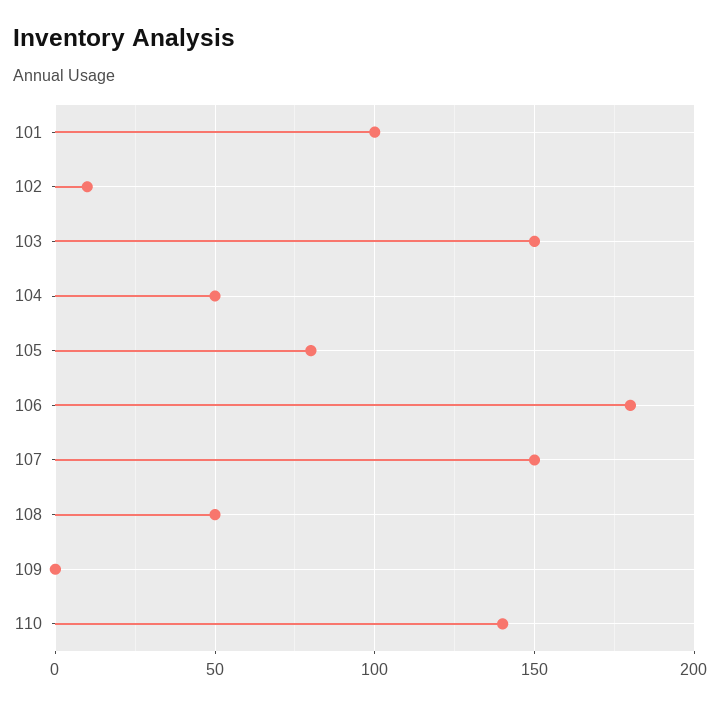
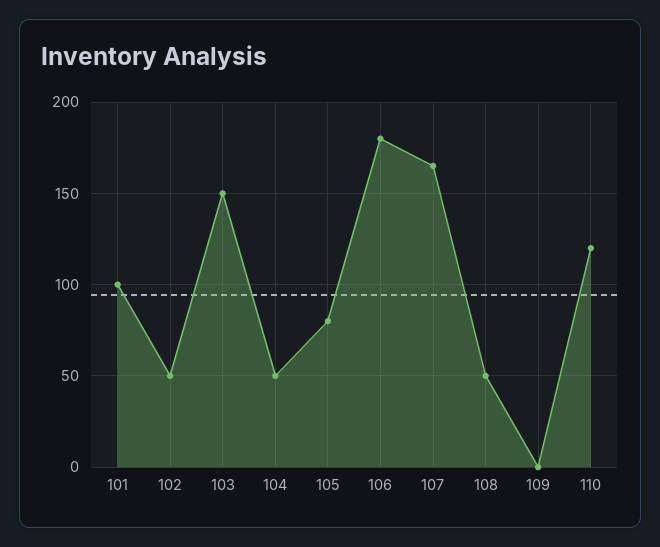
  {
    "101": 100,
-   "102": 10,
+   "102": 50,
    "103": 150,
    "104": 50,
    "105": 80,
    "106": 180,
-   "107": 150,
+   "107": 165,
    "108": 50,
    "109": 0,
-   "110": 140
+   "110": 120
  }

